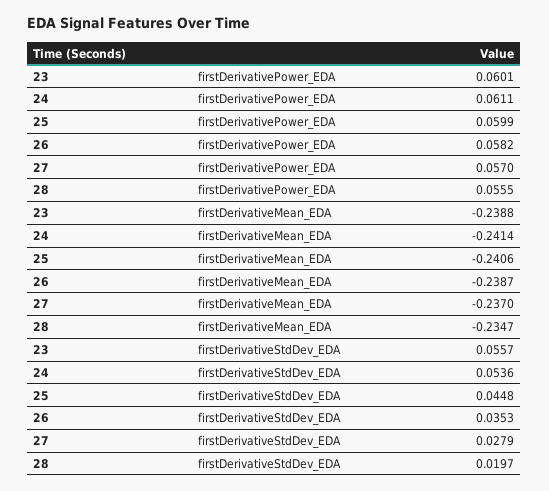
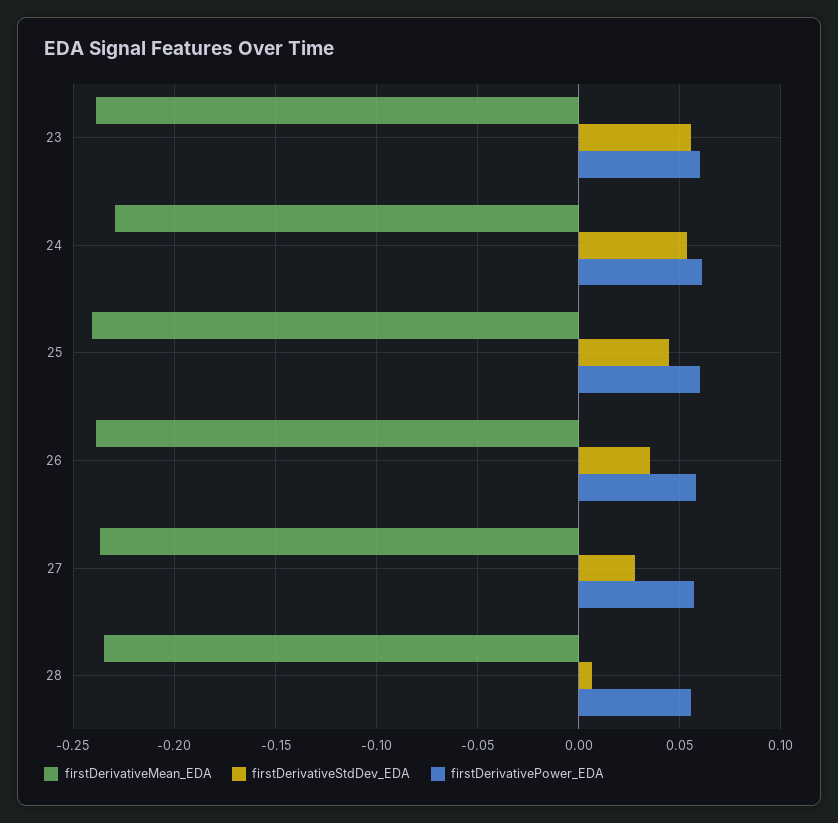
  {
    "firstDerivativePower_EDA": {
      "23": 0.0601,
      "24": 0.0611,
      "25": 0.0599,
      "26": 0.0582,
      "27": 0.057,
      "28": 0.0555
    },
    "firstDerivativeMean_EDA": {
      "23": -0.2388,
-     "24": -0.2414,
+     "24": -0.23,
      "25": -0.2406,
      "26": -0.2387,
      "27": -0.237,
      "28": -0.2347
    },
    "firstDerivativeStdDev_EDA": {
      "23": 0.0557,
      "24": 0.0536,
      "25": 0.0448,
      "26": 0.0353,
      "27": 0.0279,
-     "28": 0.0197
+     "28": 0.005
    }
  }

